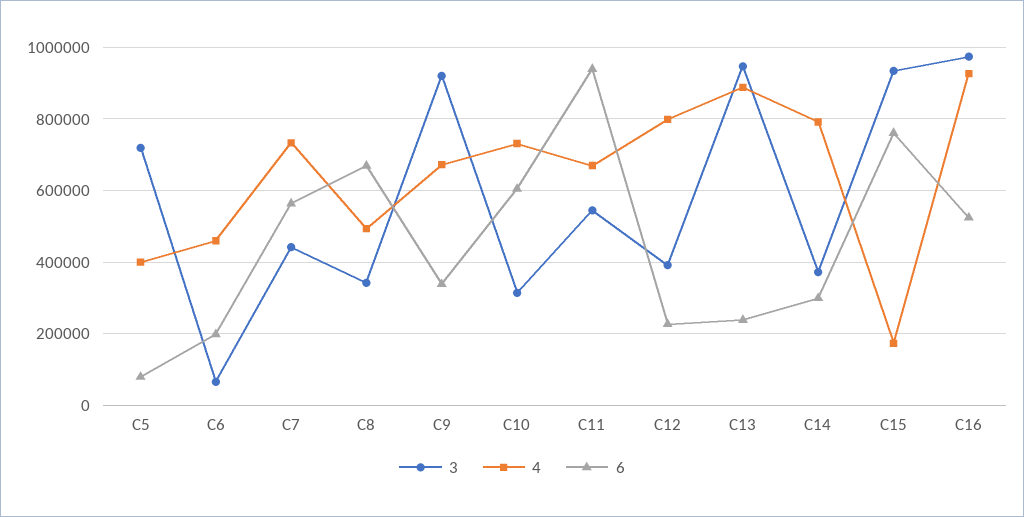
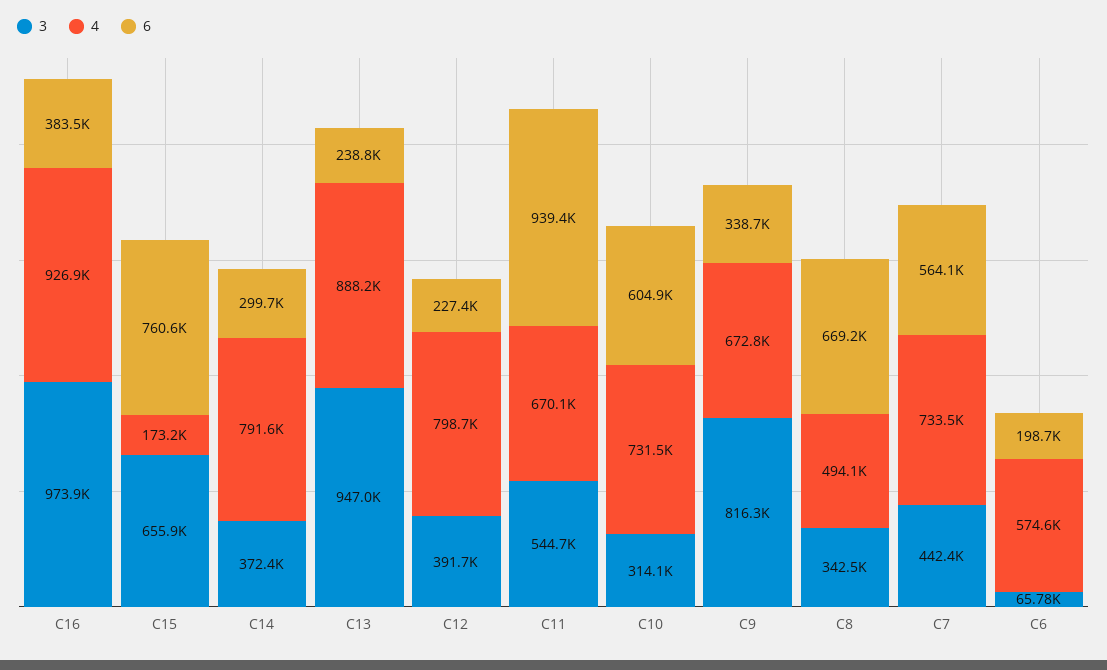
  {
    "3": {
-     "C5": 720000,
      "C6": 65780,
      "C7": 442400,
      "C8": 342500,
-     "C9": 920000,
+     "C9": 816300,
      "C10": 314100,
      "C11": 544700,
      "C12": 391700,
      "C13": 947000,
      "C14": 372400,
-     "C15": 940000,
+     "C15": 655900,
      "C16": 973900
    },
    "4": {
-     "C5": 400000,
-     "C6": 460000,
+     "C6": 574600,
      "C7": 733500,
      "C8": 494100,
      "C9": 672800,
      "C10": 731500,
      "C11": 670100,
      "C12": 798700,
      "C13": 888200,
      "C14": 791600,
      "C15": 173200,
      "C16": 926900
    },
    "6": {
-     "C5": 80000,
      "C6": 198700,
      "C7": 564100,
      "C8": 669200,
      "C9": 338700,
      "C10": 604900,
      "C11": 939400,
      "C12": 227400,
      "C13": 238800,
      "C14": 299700,
      "C15": 760600,
-     "C16": 520000
+     "C16": 383500
    }
  }

